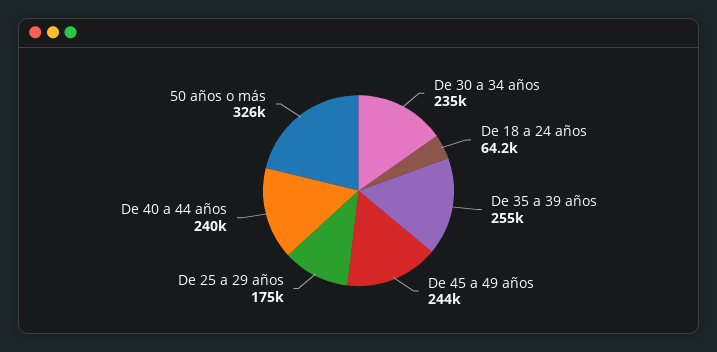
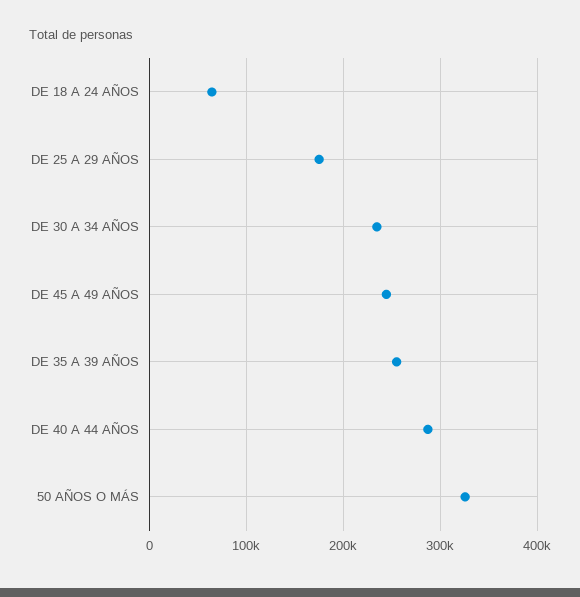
  {
    "De 30 a 34 años": 235000,
    "De 18 a 24 años": 64200,
    "De 35 a 39 años": 255000,
    "De 45 a 49 años": 244000,
    "De 25 a 29 años": 175000,
-   "De 40 a 44 años": 240000,
+   "De 40 a 44 años": 290000,
    "50 años o más": 326000
  }

